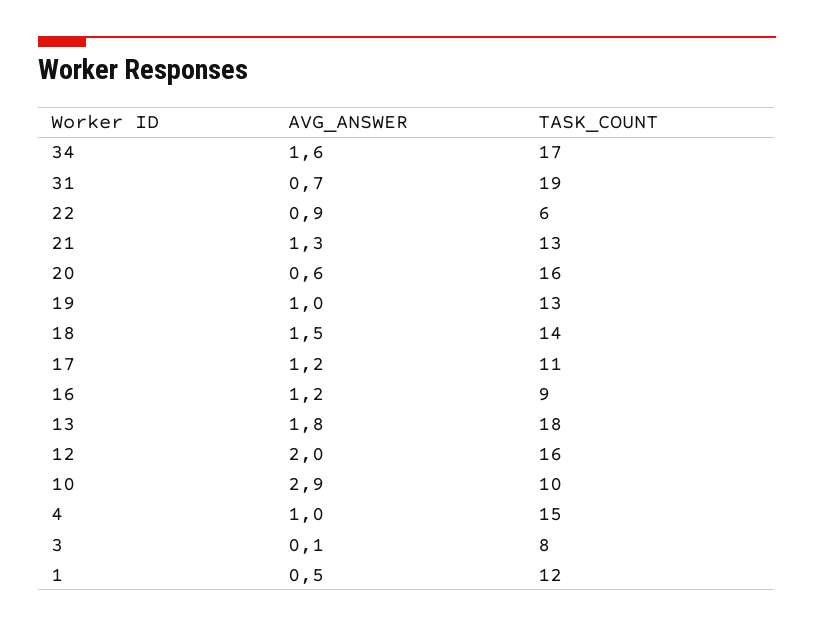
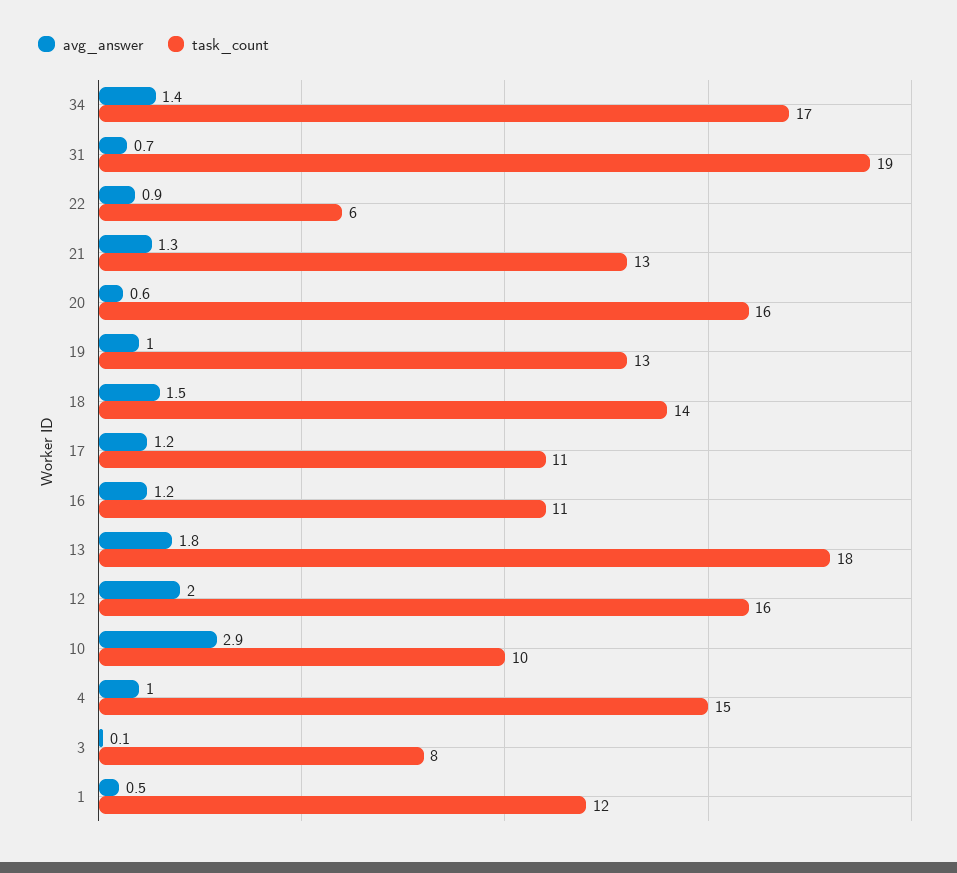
  {
    "AVG_ANSWER": {
-     "34": 1.6,
+     "34": 1.4,
      "31": 0.7,
      "22": 0.9,
      "21": 1.3,
      "20": 0.6,
      "19": 1,
      "18": 1.5,
      "17": 1.2,
      "16": 1.2,
      "13": 1.8,
      "12": 2,
      "10": 2.9,
      "4": 1,
      "3": 0.1,
      "1": 0.5
    },
    "TASK_COUNT": {
      "34": 17,
      "31": 19,
      "22": 6,
      "21": 13,
      "20": 16,
      "19": 13,
      "18": 14,
      "17": 11,
-     "16": 9,
+     "16": 11,
      "13": 18,
      "12": 16,
      "10": 10,
      "4": 15,
      "3": 8,
      "1": 12
    }
  }

